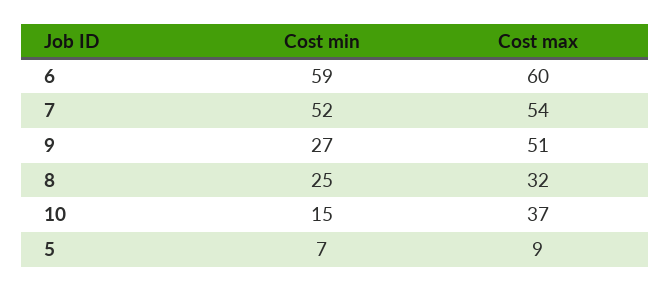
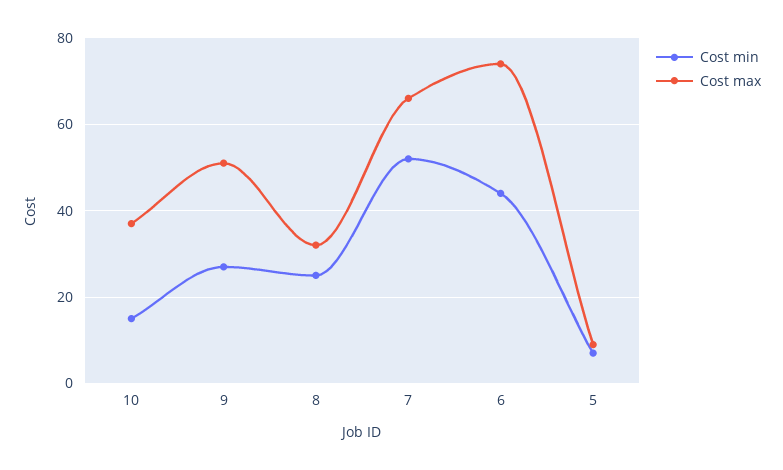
  {
    "Cost min": {
-     "6": 59,
+     "6": 45,
      "7": 52,
      "9": 27,
      "8": 25,
      "10": 15,
      "5": 7
    },
    "Cost max": {
-     "6": 60,
+     "6": 75,
-     "7": 54,
+     "7": 65,
      "9": 51,
      "8": 32,
      "10": 37,
      "5": 9
    }
  }

